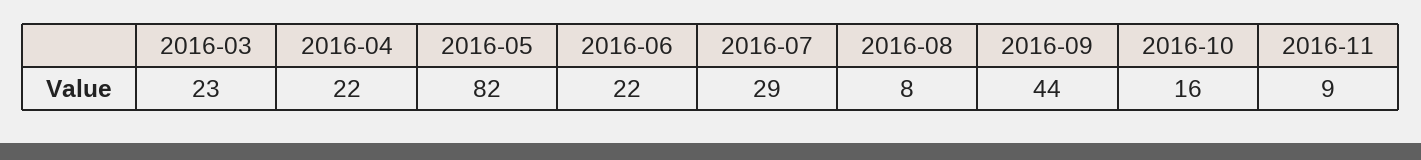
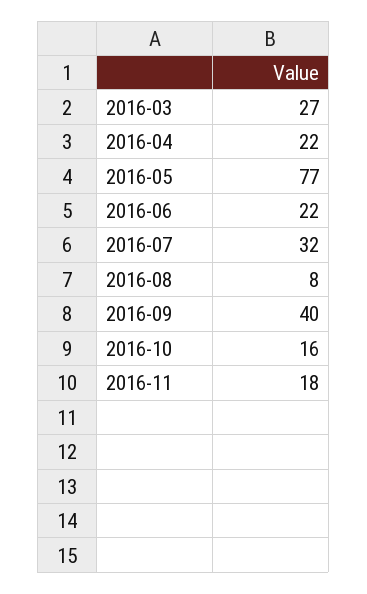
  {
-   "2016-03": 23,
+   "2016-03": 27,
    "2016-04": 22,
-   "2016-05": 82,
+   "2016-05": 77,
    "2016-06": 22,
-   "2016-07": 29,
+   "2016-07": 32,
    "2016-08": 8,
-   "2016-09": 44,
+   "2016-09": 40,
    "2016-10": 16,
-   "2016-11": 9
+   "2016-11": 18
  }

